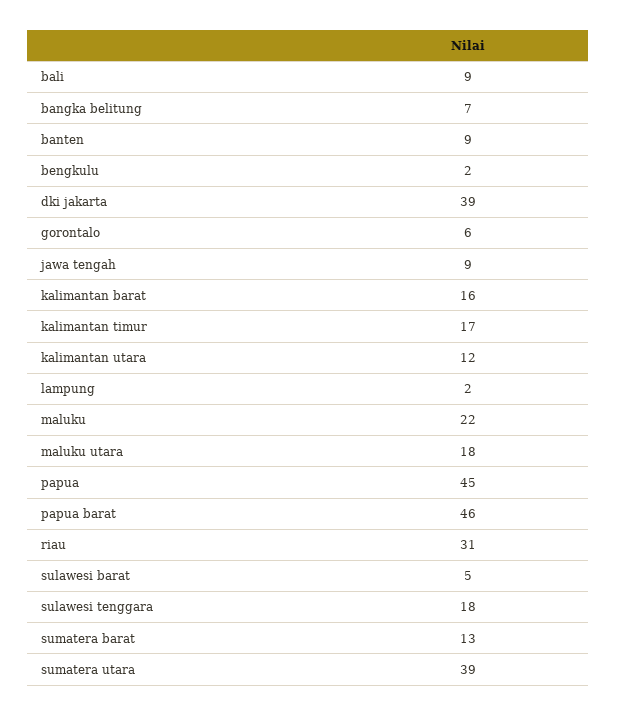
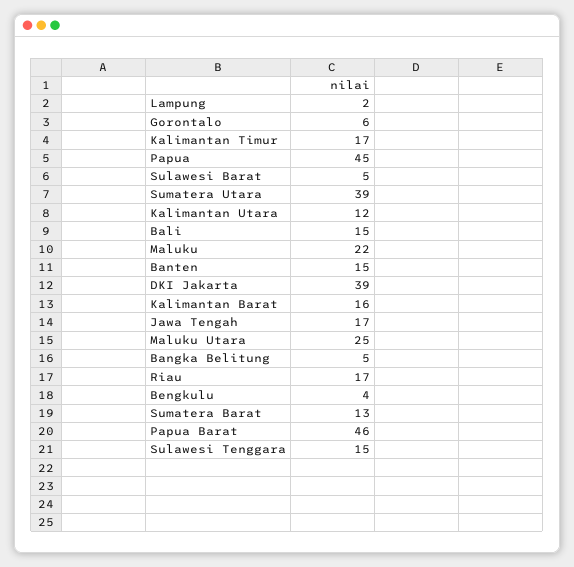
  {
-   "bali": 9,
+   "bali": 15,
-   "bangka belitung": 7,
+   "bangka belitung": 5,
-   "banten": 9,
+   "banten": 15,
-   "bengkulu": 2,
+   "bengkulu": 4,
    "dki jakarta": 39,
    "gorontalo": 6,
-   "jawa tengah": 9,
+   "jawa tengah": 17,
    "kalimantan barat": 16,
    "kalimantan timur": 17,
    "kalimantan utara": 12,
    "lampung": 2,
    "maluku": 22,
-   "maluku utara": 18,
+   "maluku utara": 25,
    "papua": 45,
    "papua barat": 46,
-   "riau": 31,
+   "riau": 17,
    "sulawesi barat": 5,
-   "sulawesi tenggara": 18,
+   "sulawesi tenggara": 15,
    "sumatera barat": 13,
    "sumatera utara": 39
  }

